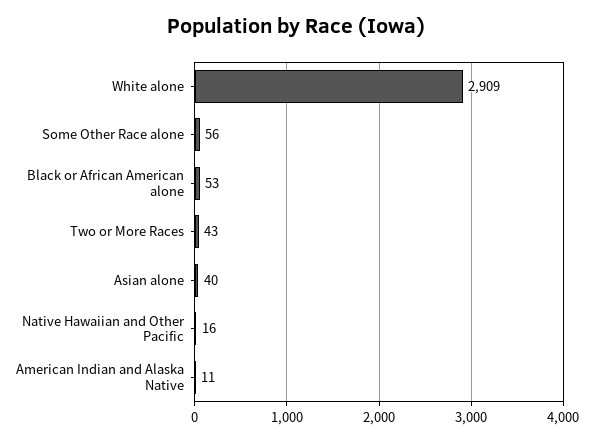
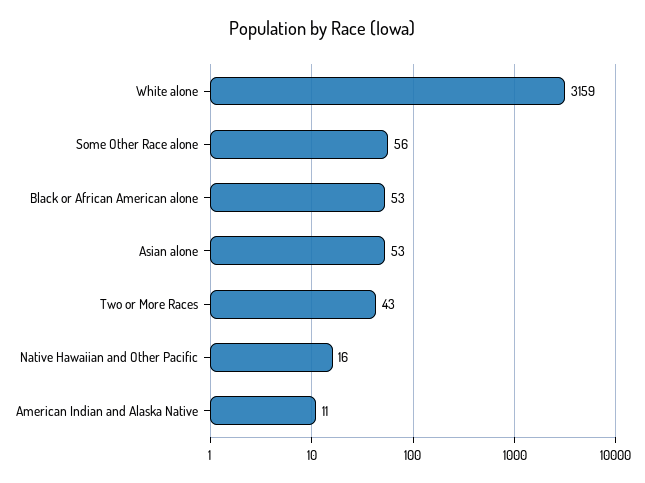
  {
-   "White alone": 2909,
+   "White alone": 3159,
    "Some Other Race alone": 56,
    "Black or African American alone": 53,
    "Two or More Races": 43,
-   "Asian alone": 40,
+   "Asian alone": 53,
    "Native Hawaiian and Other Pacific": 16,
    "American Indian and Alaska Native": 11
  }

